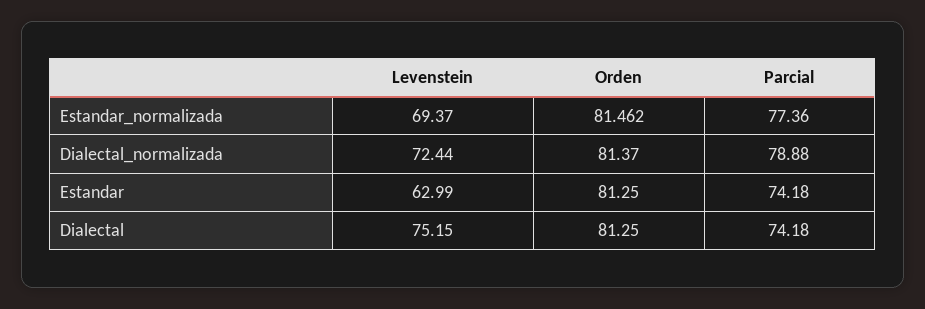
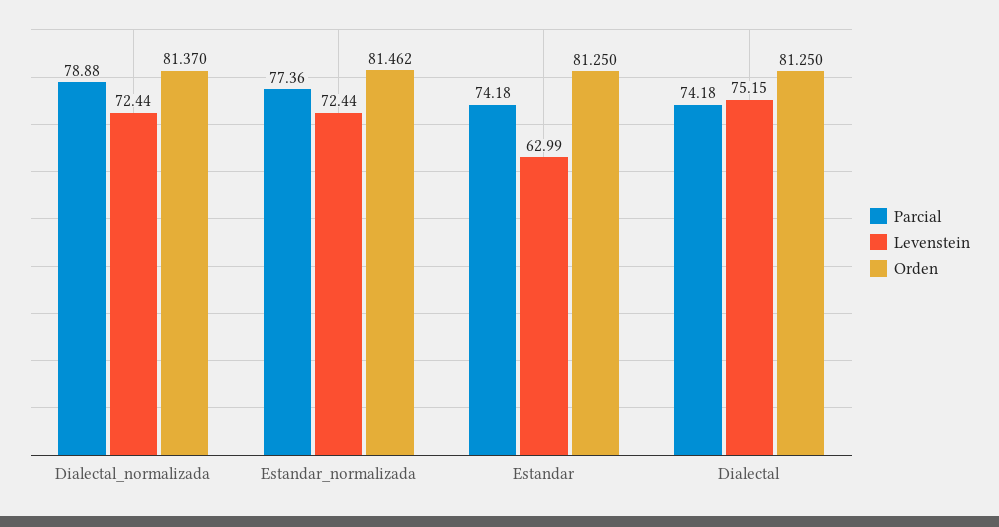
  {
    "Levenstein": {
-     "Estandar_normalizada": 69.37,
+     "Estandar_normalizada": 72.44,
      "Dialectal_normalizada": 72.44,
      "Estandar": 62.99,
      "Dialectal": 75.15
    },
    "Orden": {
      "Estandar_normalizada": 81.462,
      "Dialectal_normalizada": 81.37,
      "Estandar": 81.25,
      "Dialectal": 81.25
    },
    "Parcial": {
      "Estandar_normalizada": 77.36,
      "Dialectal_normalizada": 78.88,
      "Estandar": 74.18,
      "Dialectal": 74.18
    }
  }

